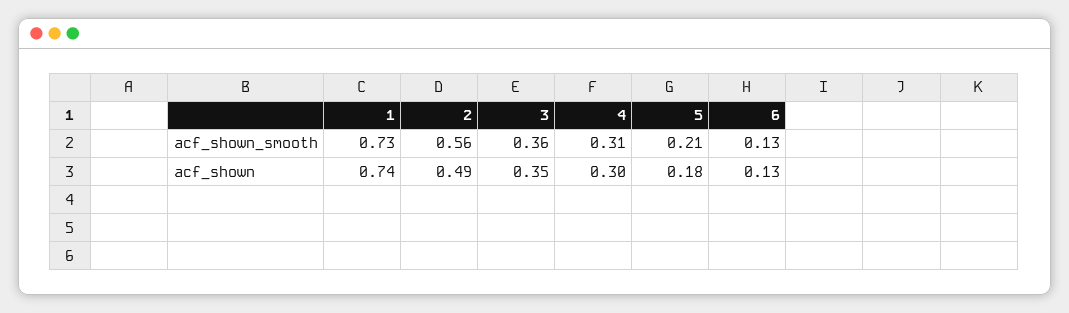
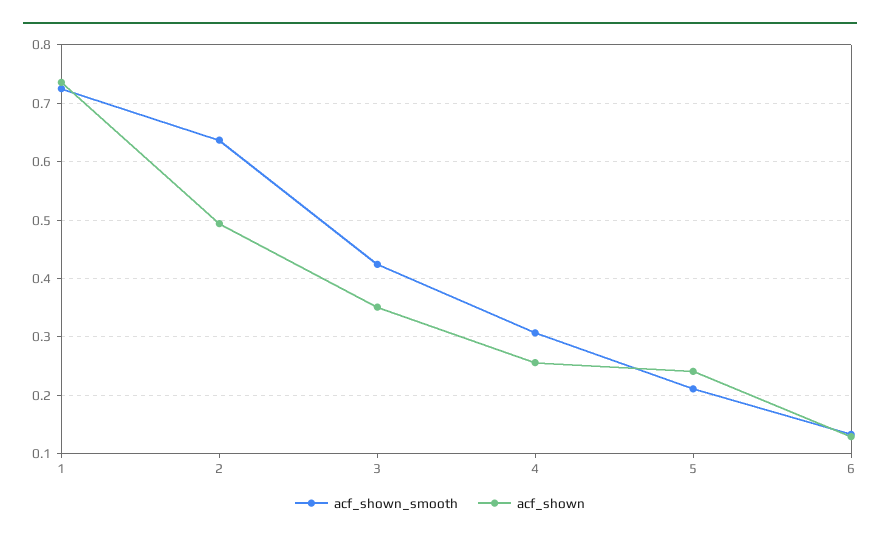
  {
    "acf_shown_smooth": {
      "1": 0.73,
-     "2": 0.56,
+     "2": 0.64,
-     "3": 0.36,
+     "3": 0.42,
      "4": 0.31,
      "5": 0.21,
      "6": 0.13
    },
    "acf_shown": {
      "1": 0.74,
      "2": 0.49,
      "3": 0.35,
-     "4": 0.3,
+     "4": 0.26,
-     "5": 0.18,
+     "5": 0.24,
      "6": 0.13
    }
  }

